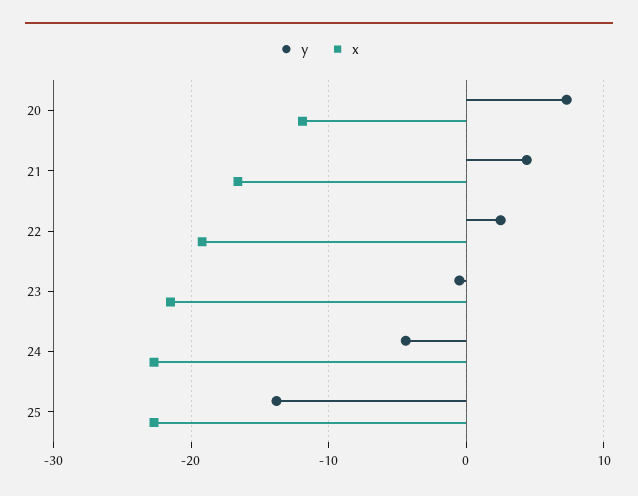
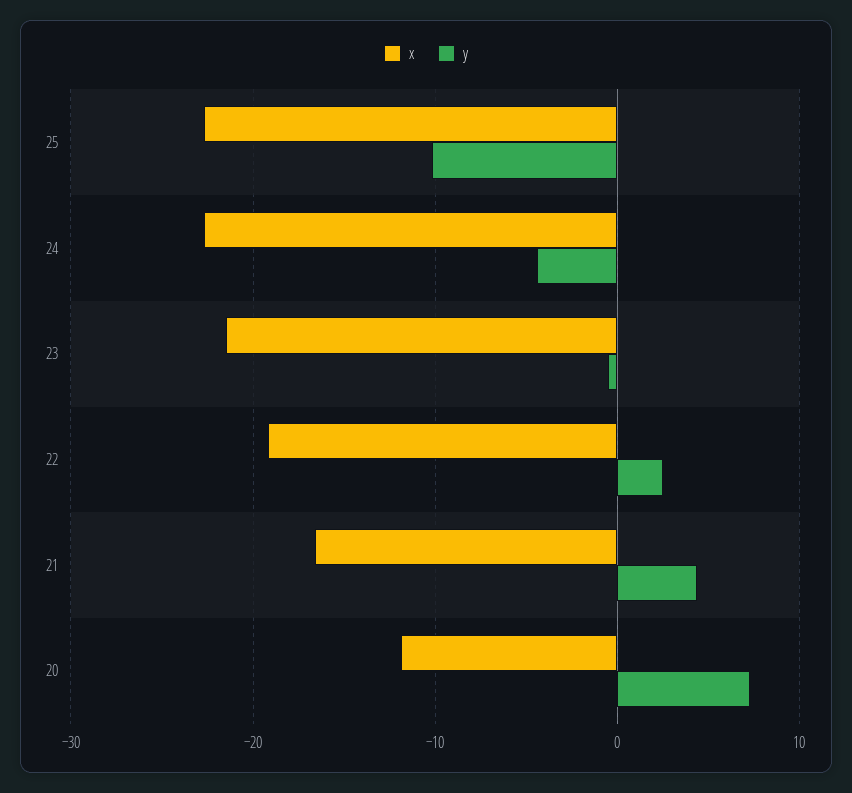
  {
    "y": {
      "20": 7,
      "21": 4,
      "22": 3,
      "23": -1,
      "24": -4,
-     "25": -14
+     "25": -10
    },
    "x": {
      "20": -12,
      "21": -17,
      "22": -19,
      "23": -22,
      "24": -23,
      "25": -23
    }
  }

